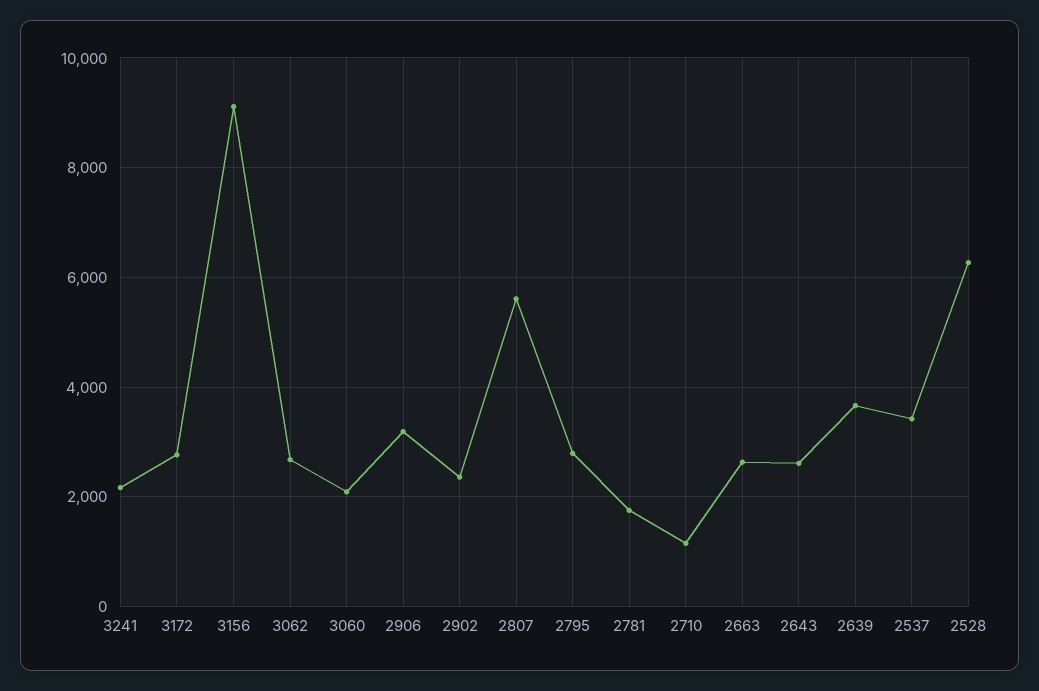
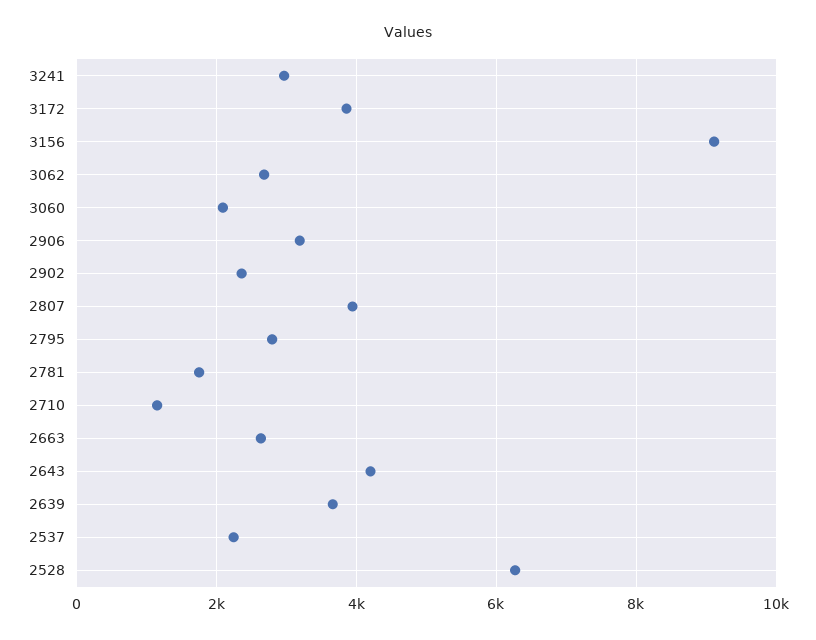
  {
-   "3241": 2200,
+   "3241": 3000,
-   "3172": 2800,
+   "3172": 3800,
    "3156": 9200,
    "3062": 2600,
    "3060": 2000,
    "2906": 3200,
    "2902": 2400,
-   "2807": 5600,
+   "2807": 4000,
    "2795": 2800,
    "2781": 1800,
    "2710": 1200,
    "2663": 2600,
-   "2643": 2600,
+   "2643": 4200,
    "2639": 3600,
-   "2537": 3400,
+   "2537": 2200,
    "2528": 6200
  }

